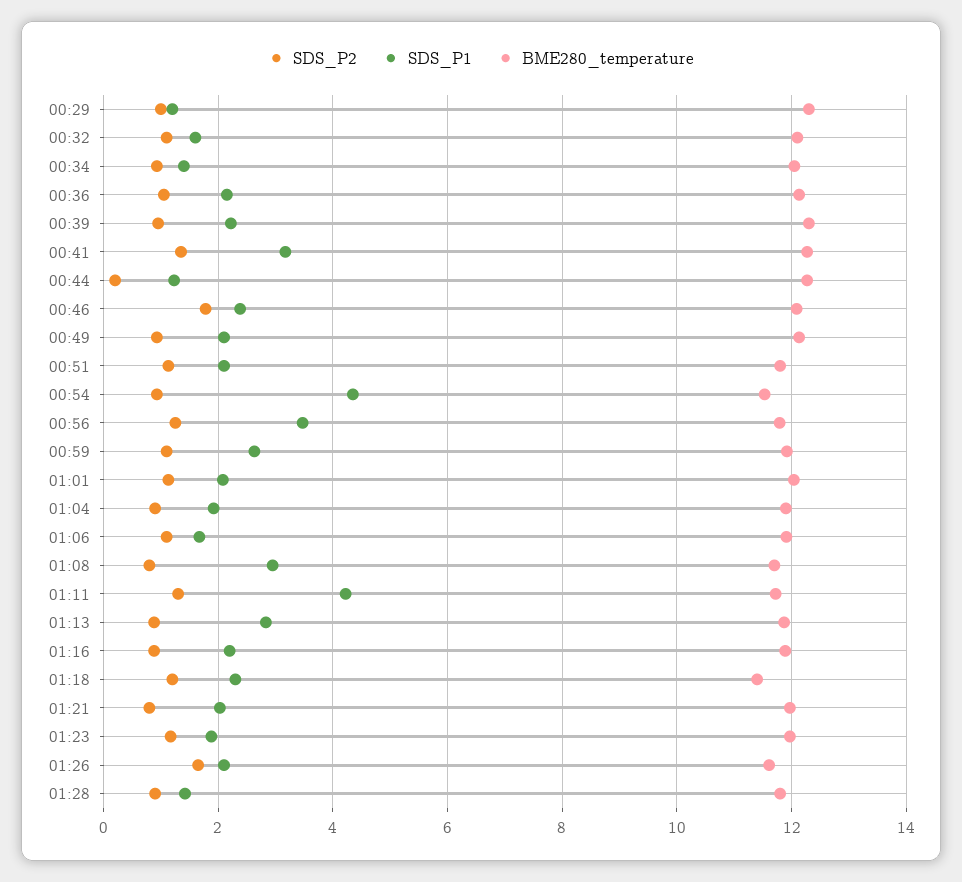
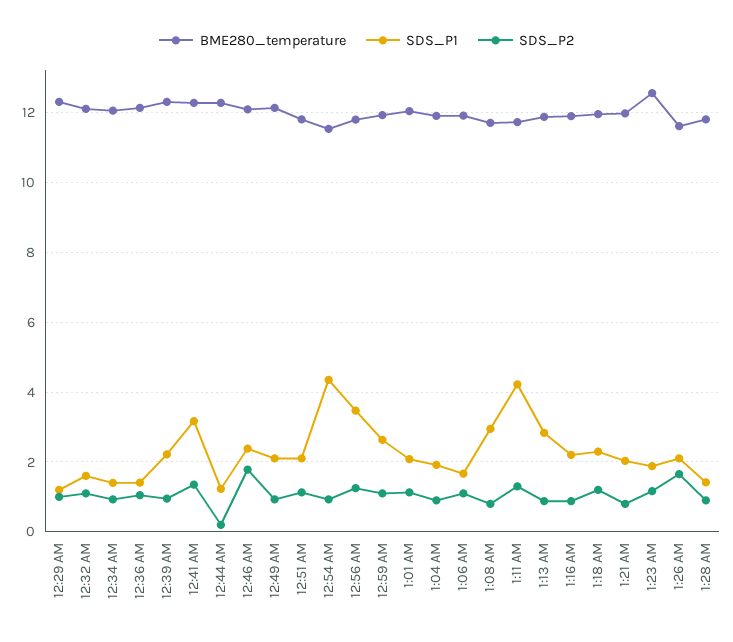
  {
    "SDS_P2": {
      "00:29": 1,
      "00:32": 1.2,
      "00:34": 1,
      "00:36": 1,
      "00:39": 1,
      "00:41": 1.4,
      "00:44": 0.2,
      "00:46": 1.8,
      "00:49": 1,
      "00:51": 1.2,
      "00:54": 1,
      "00:56": 1.2,
      "00:59": 1.2,
      "01:01": 1.2,
      "01:04": 1,
      "01:06": 1.2,
      "01:08": 0.8,
      "01:11": 1.4,
      "01:13": 0.8,
      "01:16": 0.8,
      "01:18": 1.2,
      "01:21": 0.8,
      "01:23": 1.2,
      "01:26": 1.6,
      "01:28": 1
    },
    "SDS_P1": {
      "00:29": 1.2,
      "00:32": 1.6,
      "00:34": 1.4,
-     "00:36": 2.2,
+     "00:36": 1.4,
      "00:39": 2.2,
      "00:41": 3.2,
      "00:44": 1.2,
      "00:46": 2.4,
      "00:49": 2.2,
      "00:51": 2.2,
      "00:54": 4.4,
      "00:56": 3.4,
      "00:59": 2.6,
      "01:01": 2,
      "01:04": 2,
      "01:06": 1.6,
      "01:08": 3,
      "01:11": 4.2,
      "01:13": 2.8,
      "01:16": 2.2,
      "01:18": 2.4,
      "01:21": 2,
      "01:23": 1.8,
      "01:26": 2.2,
      "01:28": 1.4
    },
    "BME280_temperature": {
      "00:29": 12.4,
      "00:32": 12.2,
      "00:34": 12,
      "00:36": 12.2,
      "00:39": 12.4,
      "00:41": 12.2,
      "00:44": 12.2,
      "00:46": 12,
      "00:49": 12.2,
      "00:51": 11.8,
      "00:54": 11.6,
      "00:56": 11.8,
      "00:59": 12,
      "01:01": 12,
      "01:04": 12,
      "01:06": 12,
      "01:08": 11.8,
      "01:11": 11.8,
      "01:13": 11.8,
      "01:16": 11.8,
-     "01:18": 11.4,
+     "01:18": 12,
      "01:21": 12,
-     "01:23": 12,
+     "01:23": 12.6,
      "01:26": 11.6,
      "01:28": 11.8
    }
  }

